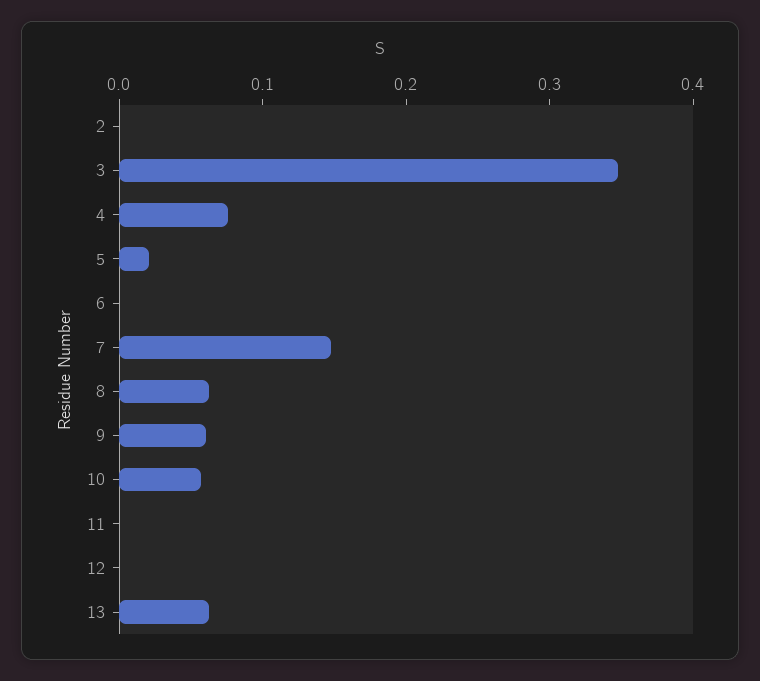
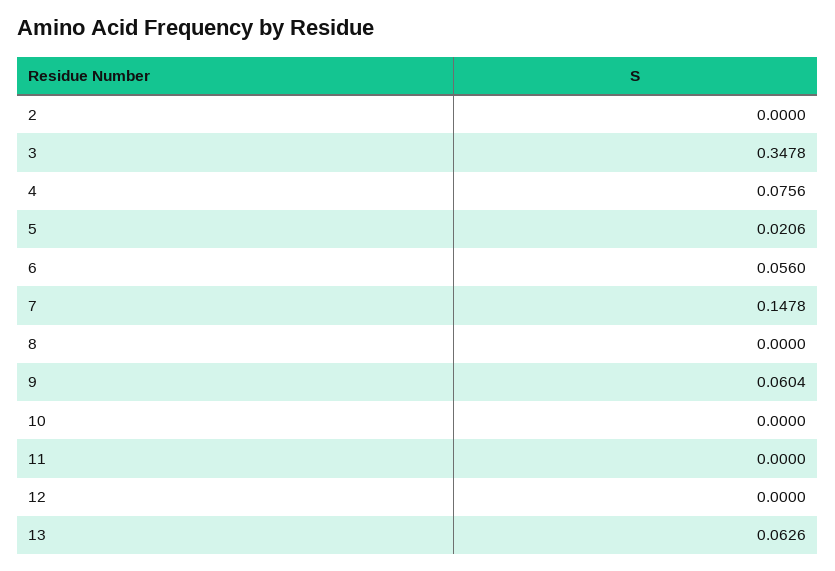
  {
    "2": 0,
    "3": 0.3478,
    "4": 0.0756,
    "5": 0.0206,
-   "6": 0,
+   "6": 0.056,
    "7": 0.1478,
-   "8": 0.06,
+   "8": 0,
    "9": 0.0604,
-   "10": 0.06,
+   "10": 0,
    "11": 0,
    "12": 0,
    "13": 0.0626
  }

